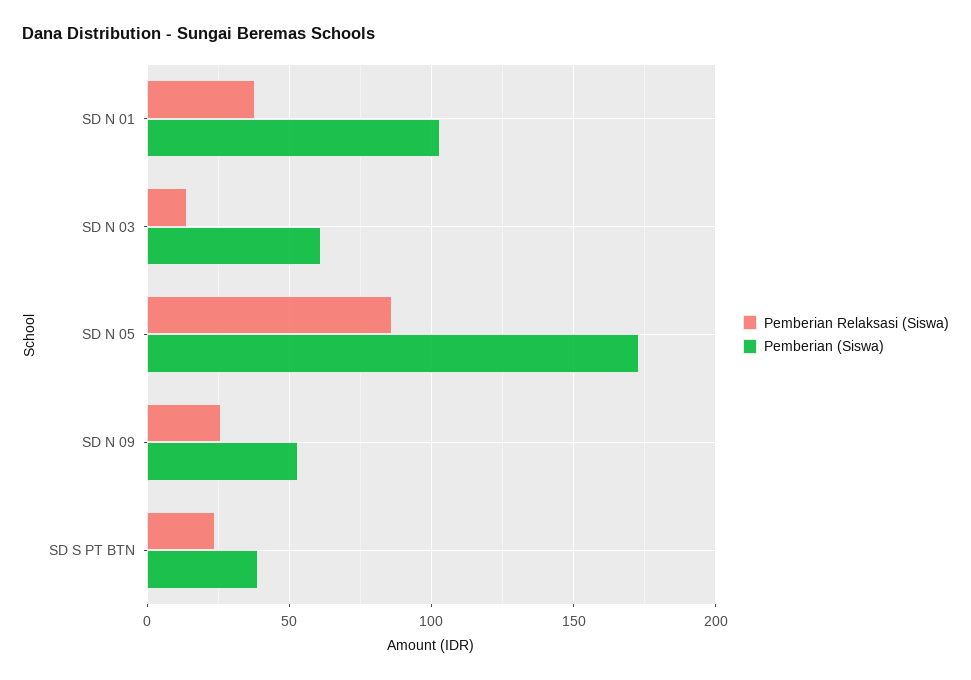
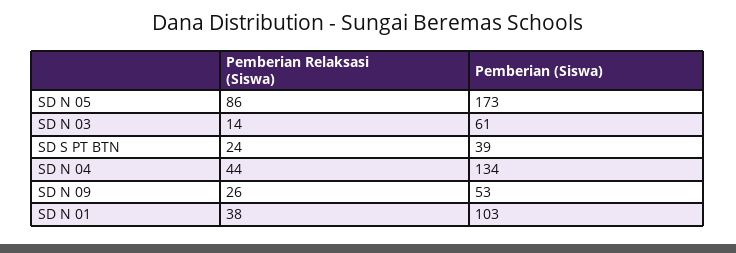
  {
    "Pemberian Relaksasi (Siswa)": {
      "SD N 01": 38,
      "SD N 03": 14,
      "SD N 05": 86,
      "SD N 09": 26,
-     "SD S PT BTN": 24
+     "SD S PT BTN": 24,
+     "SD N 04": 44
    },
    "Pemberian (Siswa)": {
      "SD N 01": 103,
      "SD N 03": 61,
      "SD N 05": 173,
      "SD N 09": 53,
-     "SD S PT BTN": 39
+     "SD S PT BTN": 39,
+     "SD N 04": 134
    }
  }

